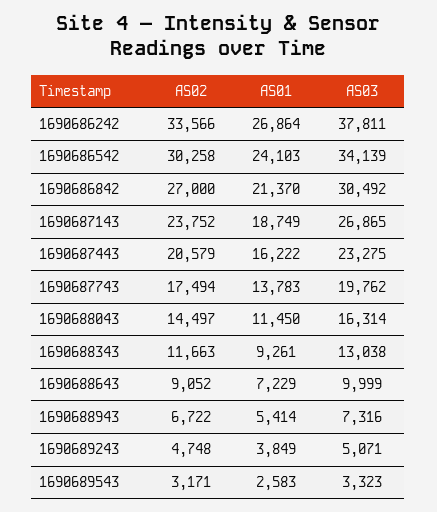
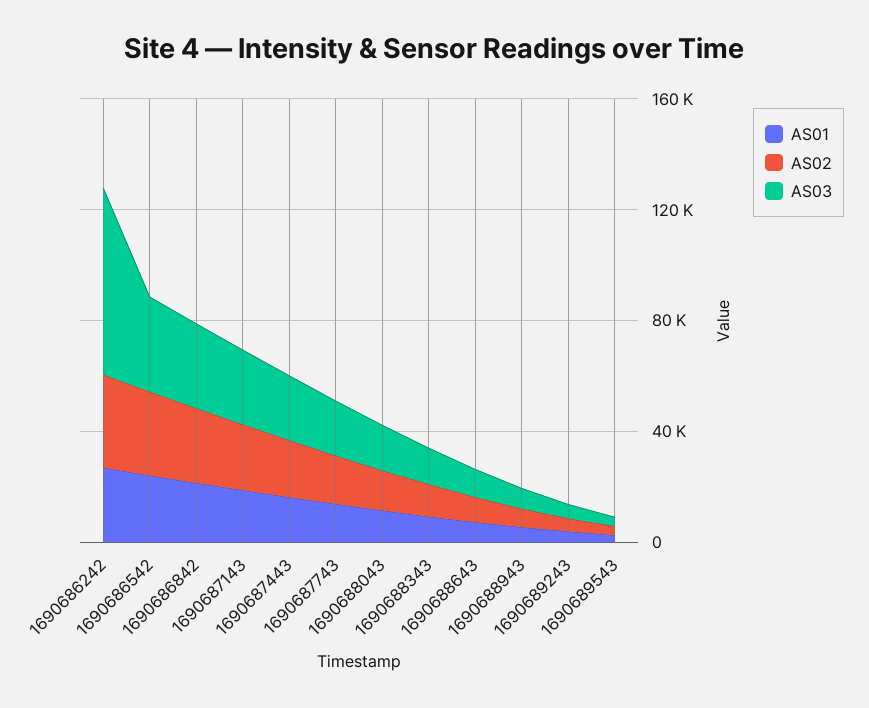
  {
    "AS02": {
      "1690686242": 33566,
      "1690686542": 30258,
      "1690686842": 27000,
      "1690687143": 23752,
      "1690687443": 20579,
      "1690687743": 17494,
      "1690688043": 14497,
      "1690688343": 11663,
      "1690688643": 9052,
      "1690688943": 6722,
      "1690689243": 4748,
      "1690689543": 3171
    },
    "AS01": {
      "1690686242": 26864,
      "1690686542": 24103,
      "1690686842": 21370,
      "1690687143": 18749,
      "1690687443": 16222,
      "1690687743": 13783,
      "1690688043": 11450,
      "1690688343": 9261,
      "1690688643": 7229,
      "1690688943": 5414,
      "1690689243": 3849,
      "1690689543": 2583
    },
    "AS03": {
-     "1690686242": 37811,
+     "1690686242": 70000,
      "1690686542": 34139,
      "1690686842": 30492,
      "1690687143": 26865,
      "1690687443": 23275,
      "1690687743": 19762,
      "1690688043": 16314,
      "1690688343": 13038,
      "1690688643": 9999,
      "1690688943": 7316,
      "1690689243": 5071,
      "1690689543": 3323
    }
  }

